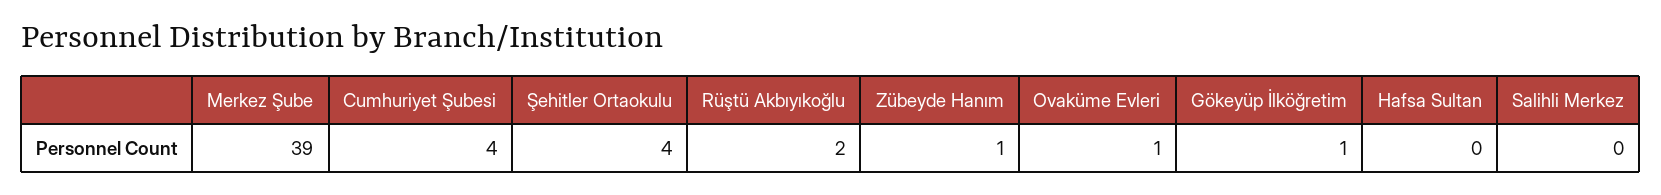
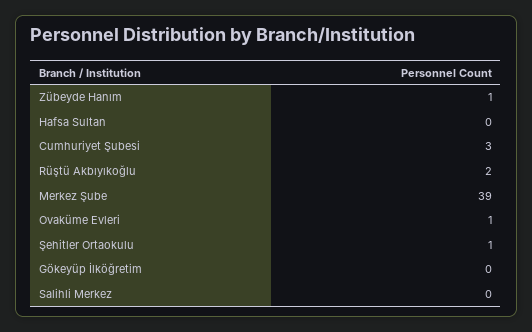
  {
    "Merkez Şube": 39,
-   "Cumhuriyet Şubesi": 4,
+   "Cumhuriyet Şubesi": 3,
-   "Şehitler Ortaokulu": 4,
+   "Şehitler Ortaokulu": 1,
    "Rüştü Akbıyıkoğlu": 2,
    "Zübeyde Hanım": 1,
    "Ovaküme Evleri": 1,
-   "Gökeyüp İlköğretim": 1,
+   "Gökeyüp İlköğretim": 0,
    "Hafsa Sultan": 0,
    "Salihli Merkez": 0
  }

